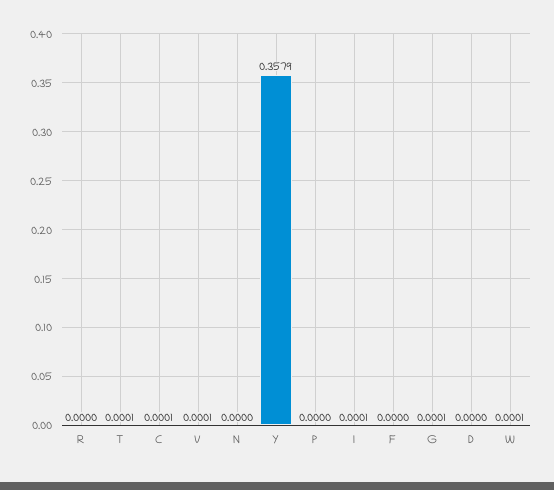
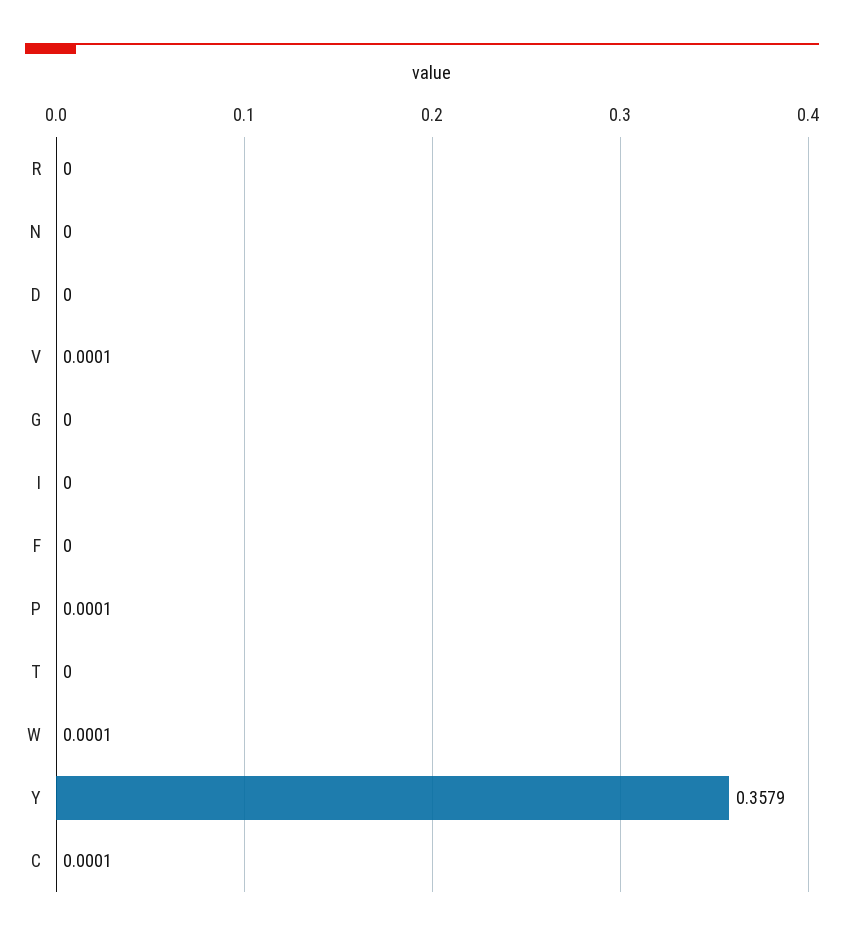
  {
    "R": 0,
-   "T": 0.0001,
+   "T": 0,
    "C": 0.0001,
    "V": 0.0001,
    "N": 0,
    "Y": 0.3579,
-   "P": 0,
+   "P": 0.0001,
-   "I": 0.0001,
+   "I": 0,
    "F": 0,
-   "G": 0.0001,
+   "G": 0,
    "D": 0,
    "W": 0.0001
  }

